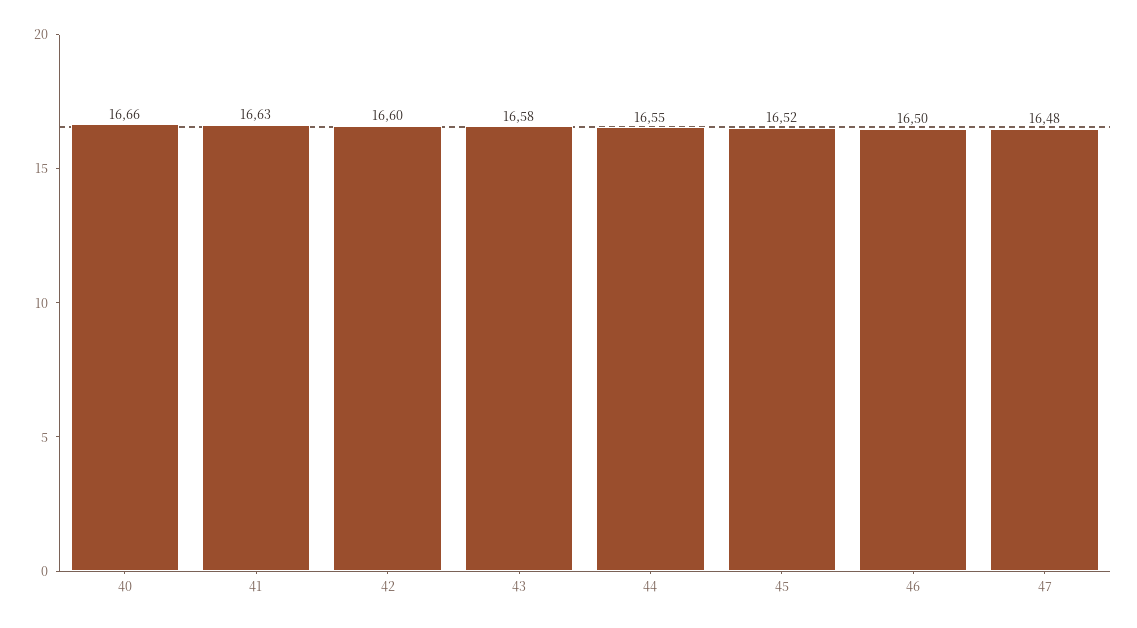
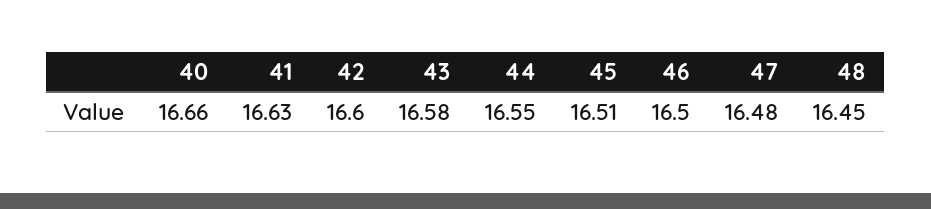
  {
    "40": 16.66,
    "41": 16.63,
    "42": 16.6,
    "43": 16.58,
    "44": 16.55,
-   "45": 16.52,
+   "45": 16.51,
    "46": 16.5,
-   "47": 16.48
+   "47": 16.48,
+   "48": 16.45
  }

